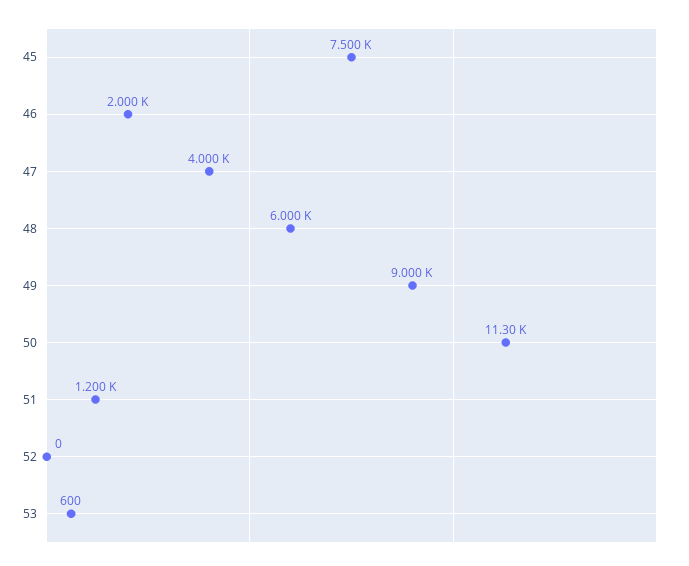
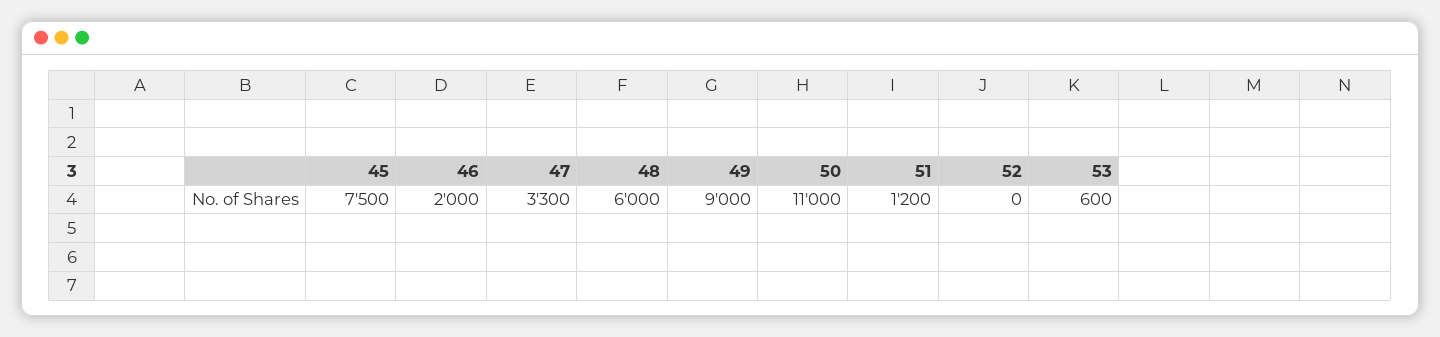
  {
    "45": 7500,
    "46": 2000,
-   "47": 4000,
+   "47": 3300,
    "48": 6000,
    "49": 9000,
-   "50": 11300,
+   "50": 11000,
    "51": 1200,
    "52": 0,
    "53": 600
  }

